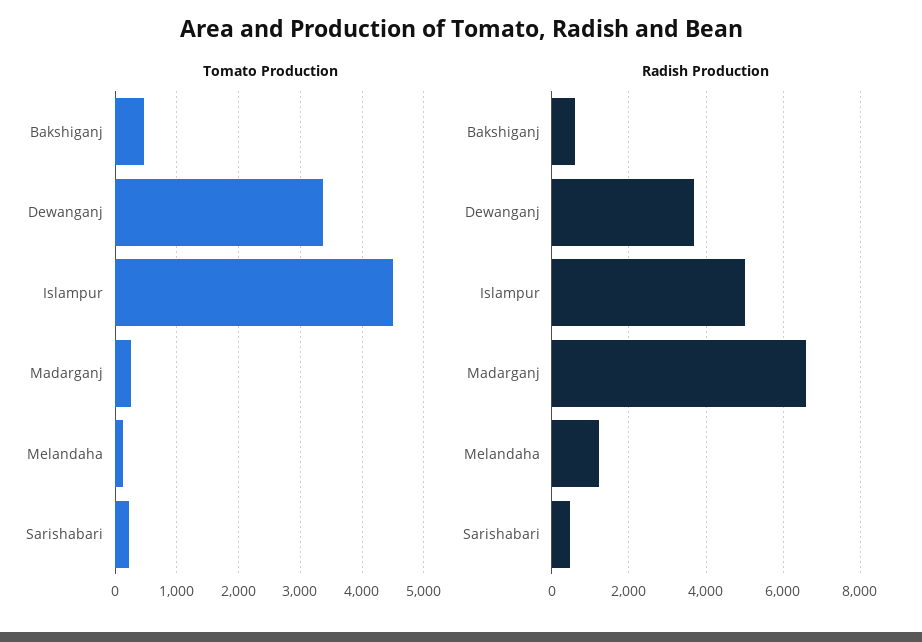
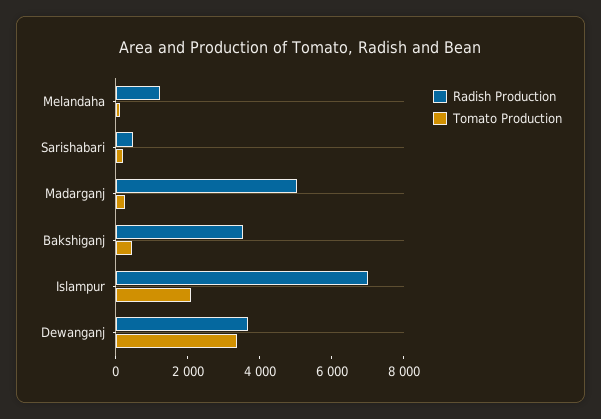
  {
    "Tomato Production": {
      "Bakshiganj": 500,
      "Dewanganj": 3400,
-     "Islampur": 4500,
+     "Islampur": 2000,
      "Madarganj": 300,
      "Melandaha": 100,
      "Sarishabari": 200
    },
    "Radish Production": {
-     "Bakshiganj": 600,
+     "Bakshiganj": 3500,
      "Dewanganj": 3600,
-     "Islampur": 5000,
+     "Islampur": 7000,
-     "Madarganj": 6600,
+     "Madarganj": 5000,
      "Melandaha": 1200,
      "Sarishabari": 400
    }
  }

